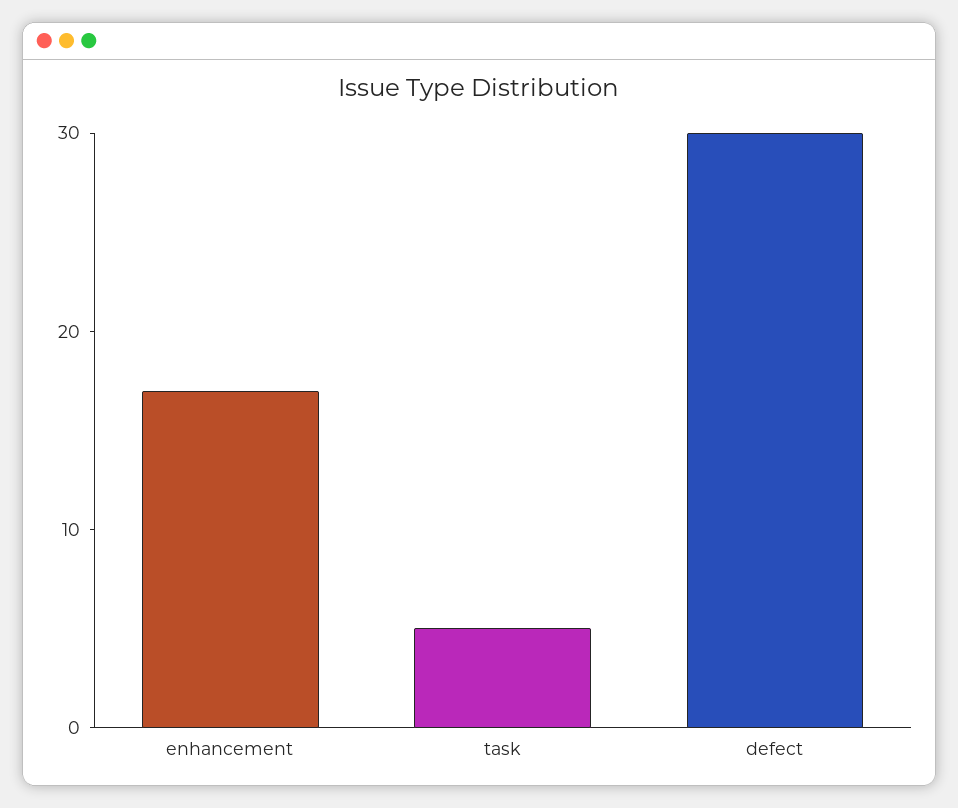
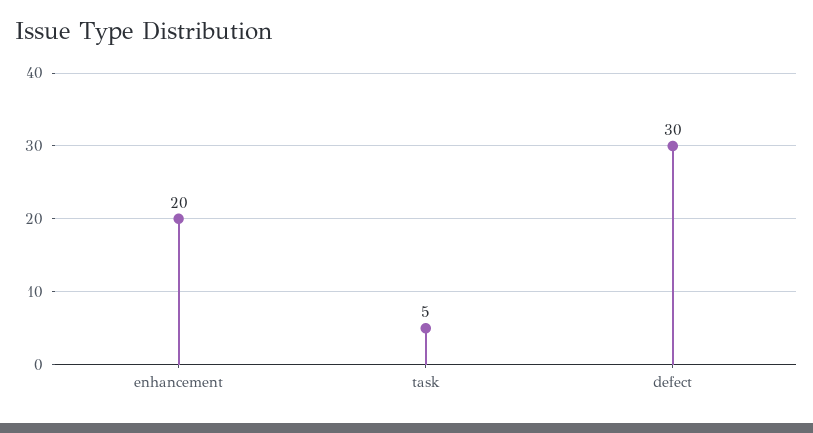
  {
-   "enhancement": 17,
+   "enhancement": 20,
    "task": 5,
    "defect": 30
  }

